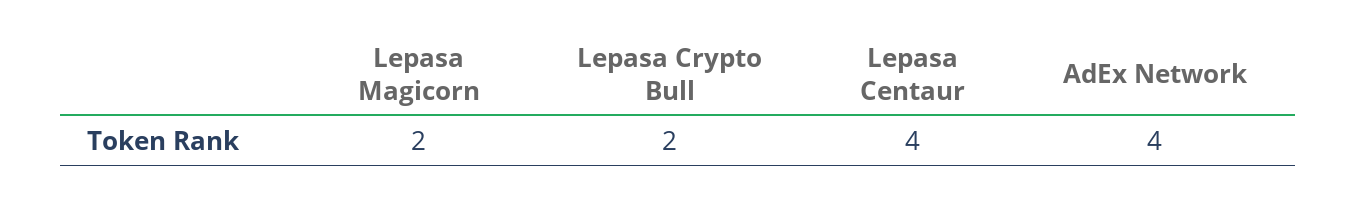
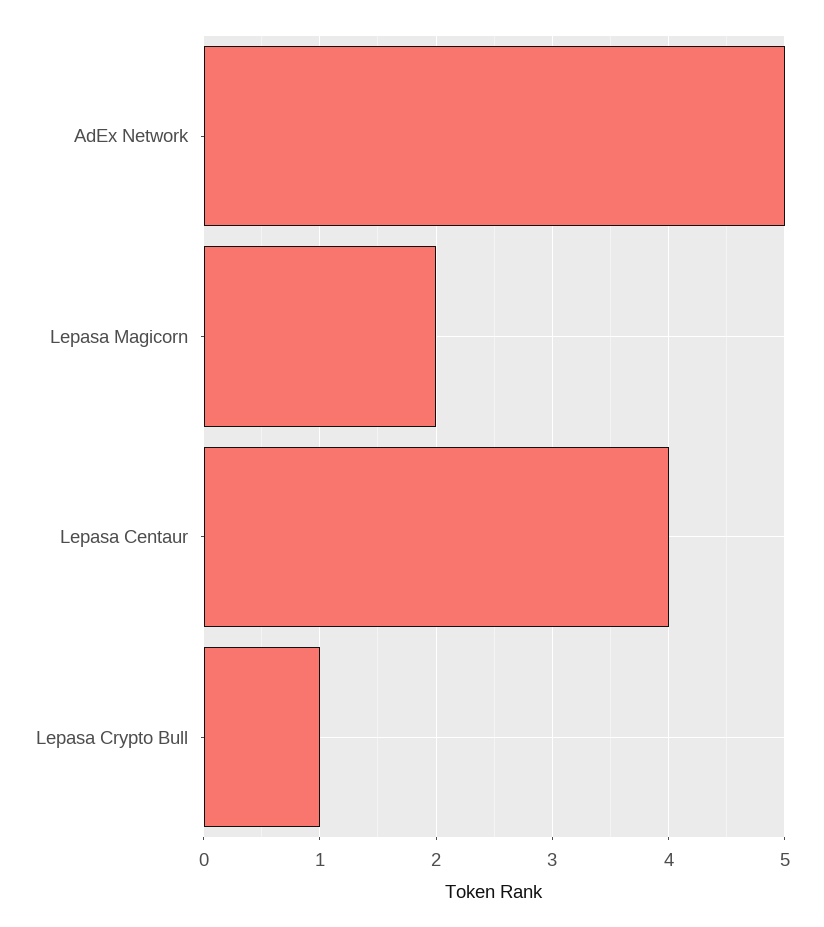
  {
    "Lepasa Magicorn": 2,
-   "Lepasa Crypto Bull": 2,
+   "Lepasa Crypto Bull": 1,
    "Lepasa Centaur": 4,
-   "AdEx Network": 4
+   "AdEx Network": 5
  }

